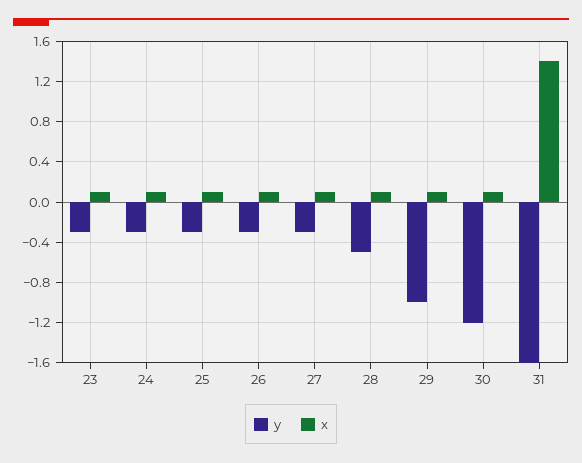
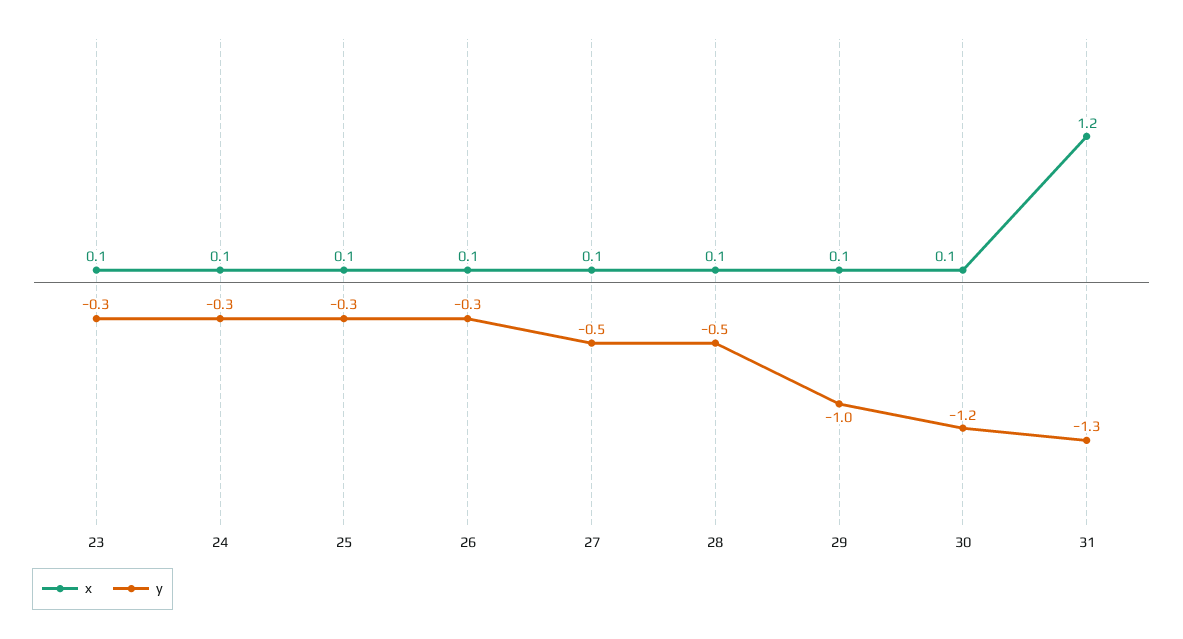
  {
    "y": {
      "23": -0.3,
      "24": -0.3,
      "25": -0.3,
      "26": -0.3,
-     "27": -0.3,
+     "27": -0.5,
      "28": -0.5,
      "29": -1,
      "30": -1.2,
-     "31": -1.6
+     "31": -1.3
    },
    "x": {
      "23": 0.1,
      "24": 0.1,
      "25": 0.1,
      "26": 0.1,
      "27": 0.1,
      "28": 0.1,
      "29": 0.1,
      "30": 0.1,
-     "31": 1.4
+     "31": 1.2
    }
  }

